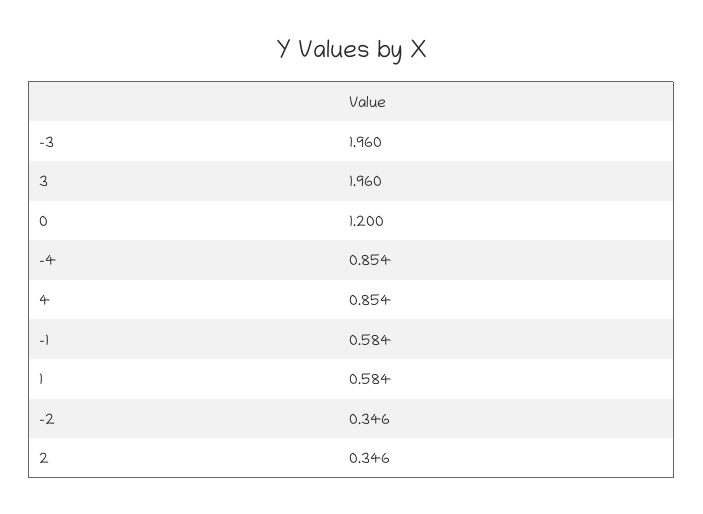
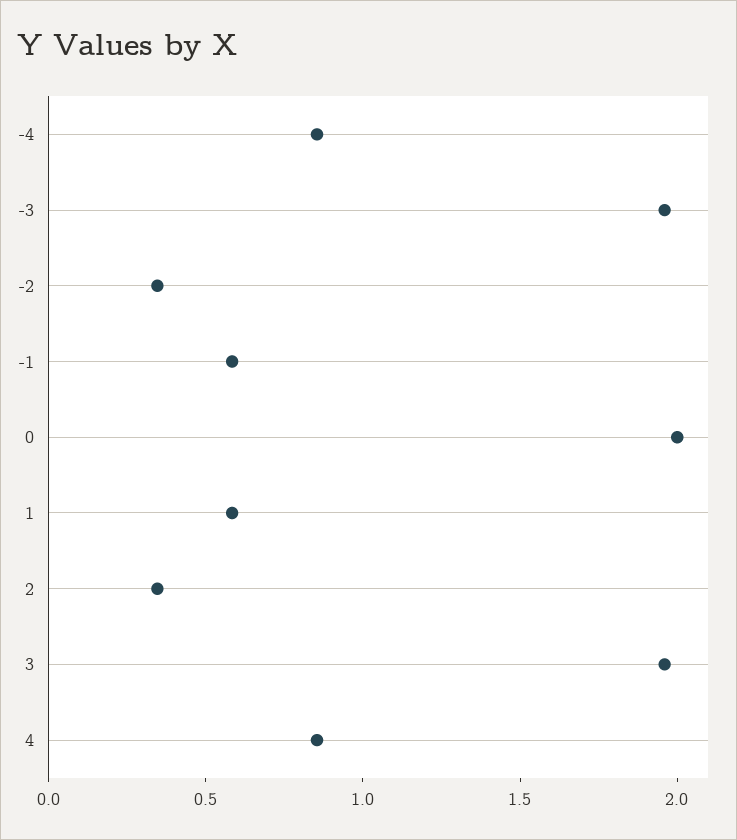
  {
    "-3": 1.96,
    "3": 1.96,
-   "0": 1.2,
+   "0": 2,
    "-4": 0.854,
    "4": 0.854,
    "-1": 0.584,
    "1": 0.584,
    "-2": 0.346,
    "2": 0.346
  }

